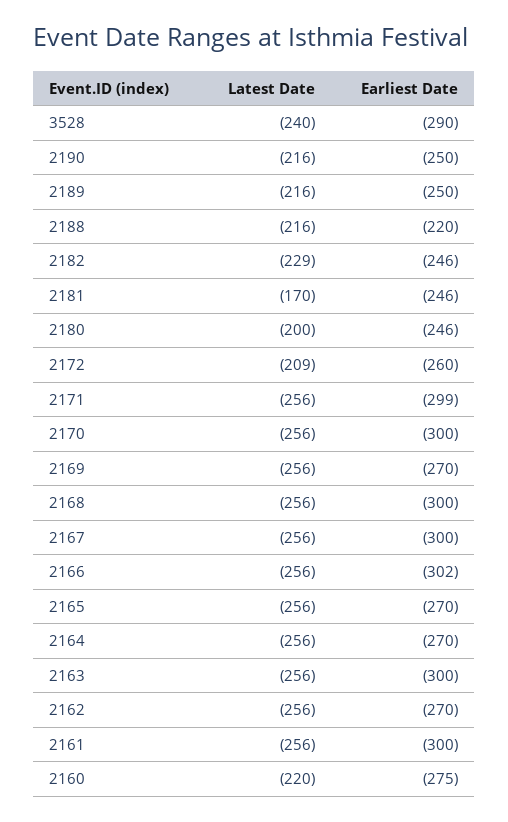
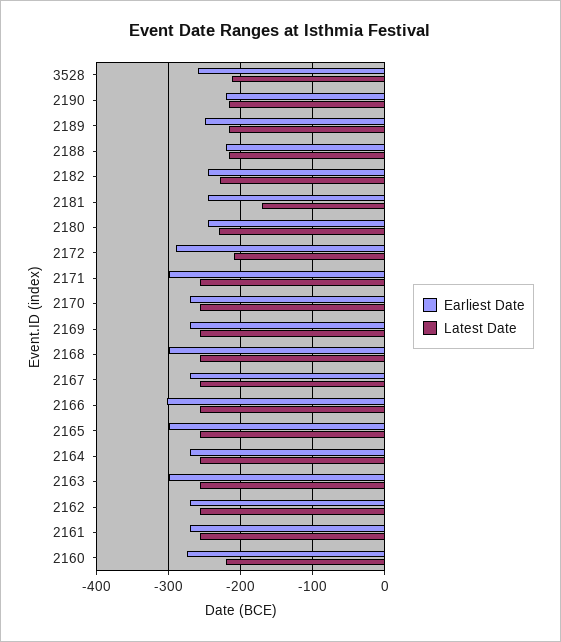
  {
    "Latest Date": {
-     "3528": -240,
+     "3528": -210,
      "2190": -216,
      "2189": -216,
      "2188": -216,
      "2182": -229,
      "2181": -170,
-     "2180": -200,
+     "2180": -230,
      "2172": -209,
      "2171": -256,
      "2170": -256,
      "2169": -256,
      "2168": -256,
      "2167": -256,
      "2166": -256,
      "2165": -256,
      "2164": -256,
      "2163": -256,
      "2162": -256,
      "2161": -256,
      "2160": -220
    },
    "Earliest Date": {
-     "3528": -290,
+     "3528": -260,
-     "2190": -250,
+     "2190": -220,
      "2189": -250,
      "2188": -220,
      "2182": -246,
      "2181": -246,
      "2180": -246,
-     "2172": -260,
+     "2172": -290,
      "2171": -299,
-     "2170": -300,
+     "2170": -270,
      "2169": -270,
      "2168": -300,
-     "2167": -300,
+     "2167": -270,
      "2166": -302,
-     "2165": -270,
+     "2165": -300,
      "2164": -270,
      "2163": -300,
      "2162": -270,
-     "2161": -300,
+     "2161": -270,
      "2160": -275
    }
  }

